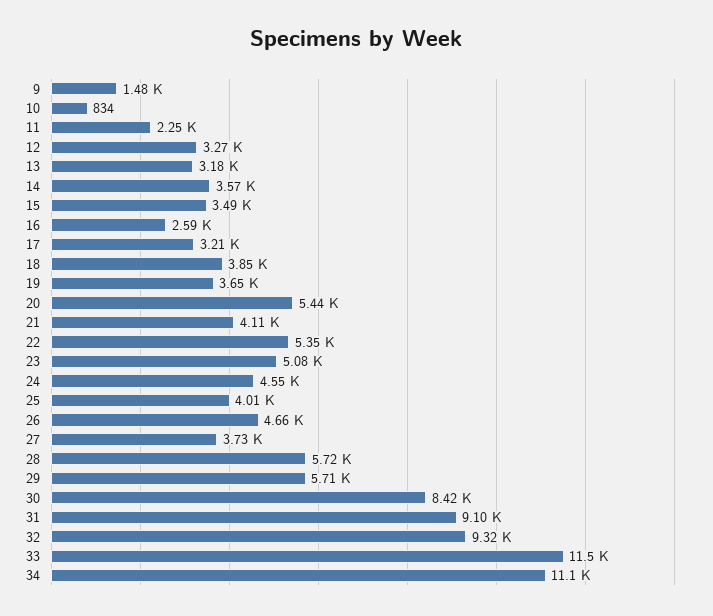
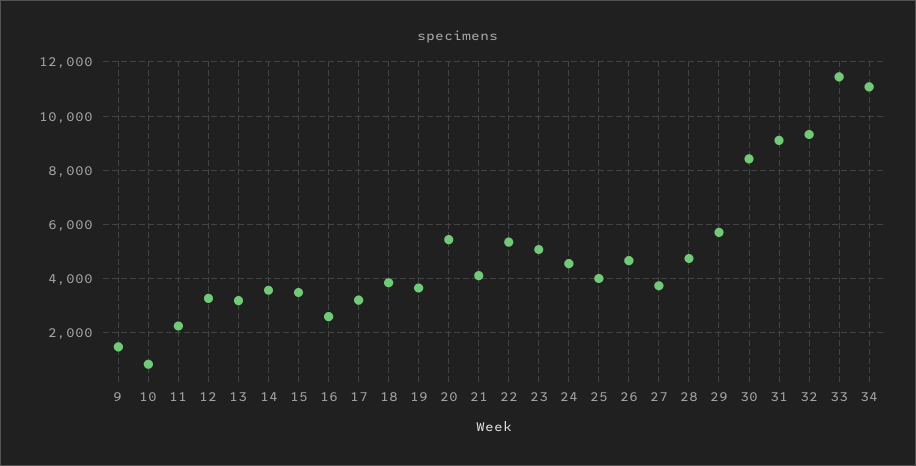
  {
    "9": 1480,
    "10": 834,
    "11": 2250,
    "12": 3270,
    "13": 3180,
    "14": 3570,
    "15": 3490,
    "16": 2590,
    "17": 3210,
    "18": 3850,
    "19": 3650,
    "20": 5440,
    "21": 4110,
    "22": 5350,
    "23": 5080,
    "24": 4550,
    "25": 4010,
    "26": 4660,
    "27": 3730,
-   "28": 5720,
+   "28": 4750,
    "29": 5710,
    "30": 8420,
    "31": 9100,
    "32": 9320,
    "33": 11500,
    "34": 11100
  }

